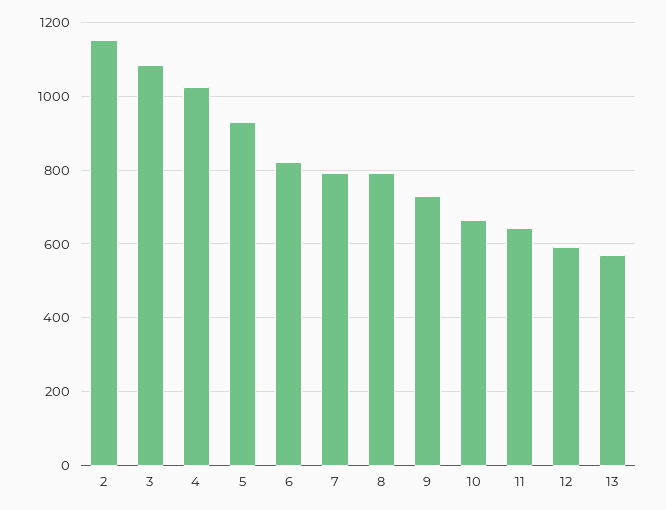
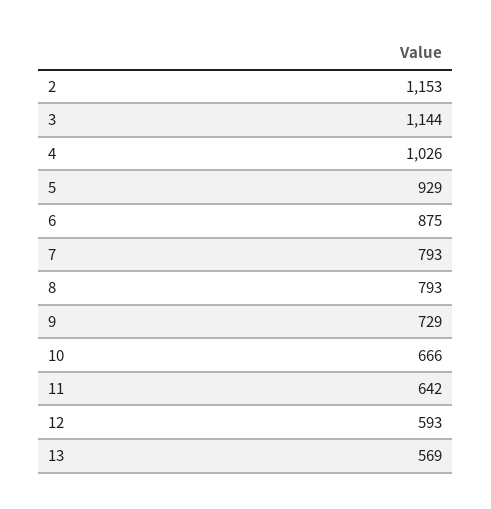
  {
    "2": 1153,
-   "3": 1080,
+   "3": 1144,
    "4": 1026,
    "5": 929,
-   "6": 820,
+   "6": 875,
    "7": 793,
    "8": 793,
    "9": 729,
    "10": 666,
    "11": 642,
    "12": 593,
    "13": 569
  }

